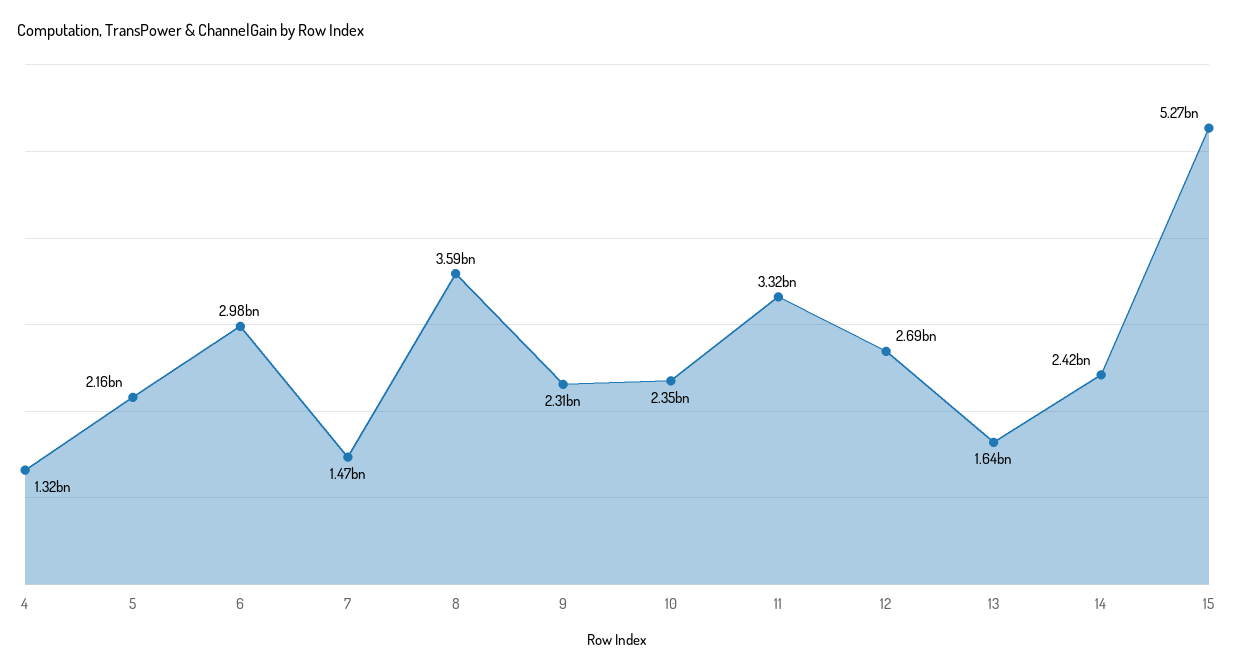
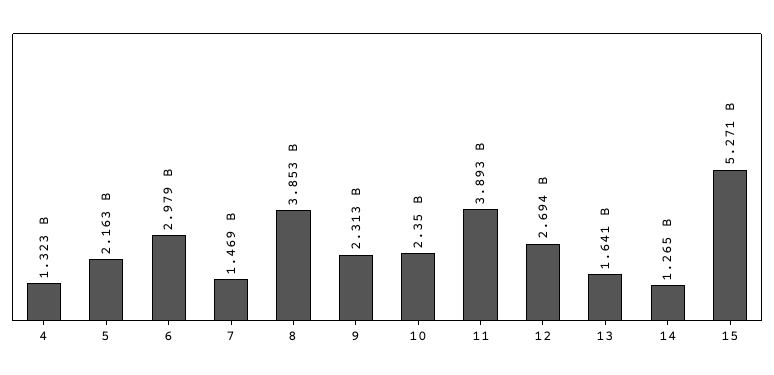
  {
    "4": 1323000000,
    "5": 2163000000,
    "6": 2979000000,
    "7": 1469000000,
-   "8": 3590000000,
+   "8": 3853000000,
    "9": 2313000000,
    "10": 2350000000,
-   "11": 3320000000,
+   "11": 3893000000,
    "12": 2694000000,
    "13": 1641000000,
-   "14": 2420000000,
+   "14": 1265000000,
    "15": 5271000000
  }

